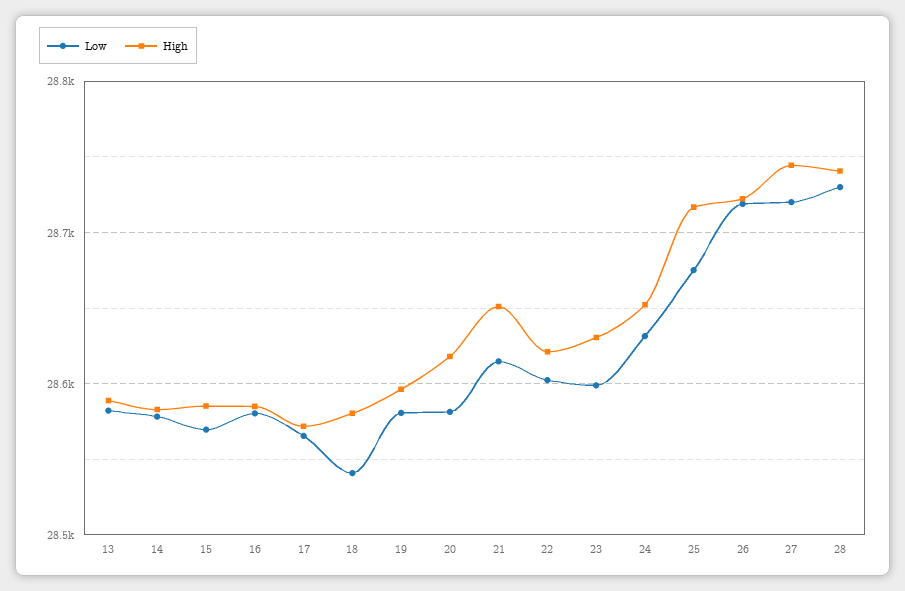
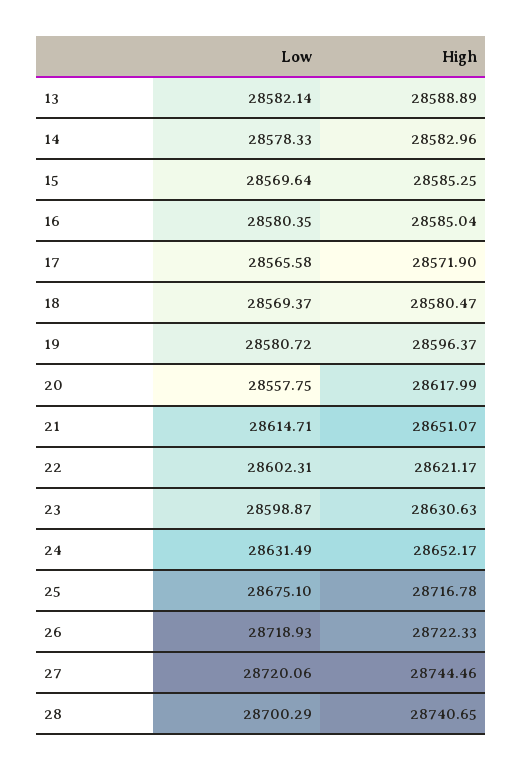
  {
    "Low": {
      "13": 28582.14,
      "14": 28578.33,
      "15": 28569.64,
      "16": 28580.35,
      "17": 28565.58,
-     "18": 28540,
+     "18": 28569.37,
      "19": 28580.72,
-     "20": 28580,
+     "20": 28557.75,
      "21": 28614.71,
      "22": 28602.31,
      "23": 28598.87,
      "24": 28631.49,
      "25": 28675.1,
      "26": 28718.93,
      "27": 28720.06,
-     "28": 28730
+     "28": 28700.29
    },
    "High": {
      "13": 28588.89,
      "14": 28582.96,
      "15": 28585.25,
      "16": 28585.04,
      "17": 28571.9,
      "18": 28580.47,
      "19": 28596.37,
      "20": 28617.99,
      "21": 28651.07,
      "22": 28621.17,
      "23": 28630.63,
      "24": 28652.17,
      "25": 28716.78,
      "26": 28722.33,
      "27": 28744.46,
      "28": 28740.65
    }
  }

